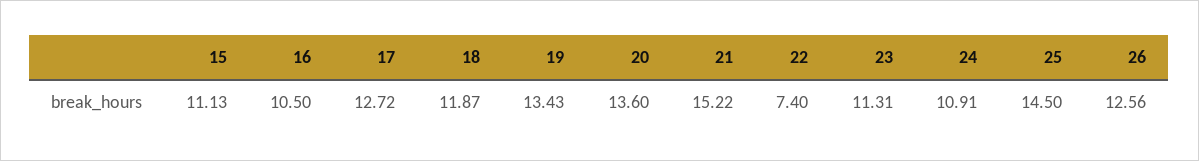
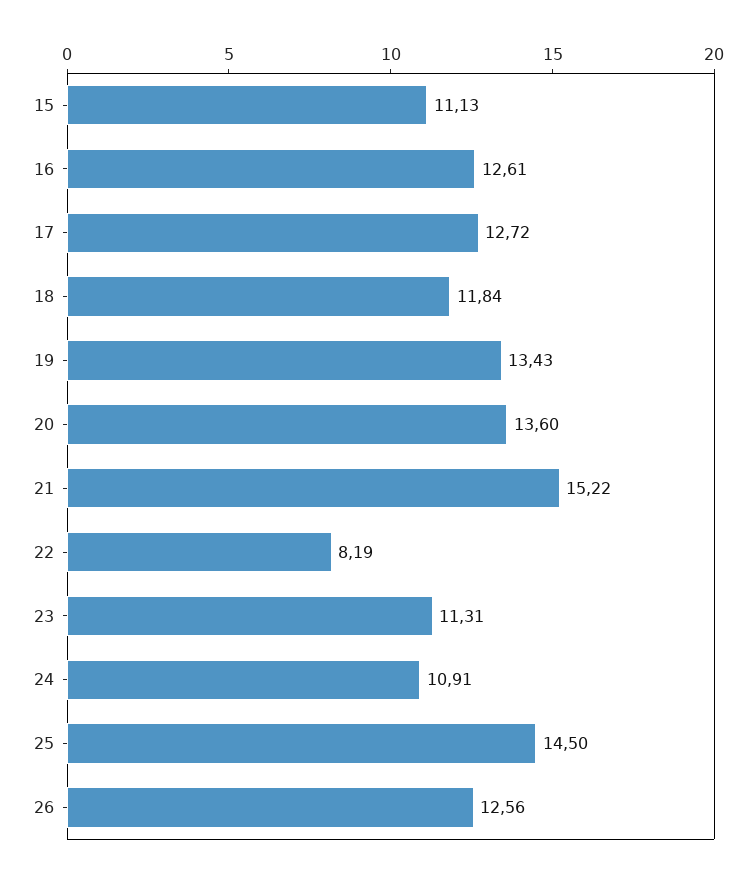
  {
    "15": 11.13,
-   "16": 10.5,
+   "16": 12.61,
    "17": 12.72,
-   "18": 11.87,
+   "18": 11.84,
    "19": 13.43,
    "20": 13.6,
    "21": 15.22,
-   "22": 7.4,
+   "22": 8.19,
    "23": 11.31,
    "24": 10.91,
    "25": 14.5,
    "26": 12.56
  }

